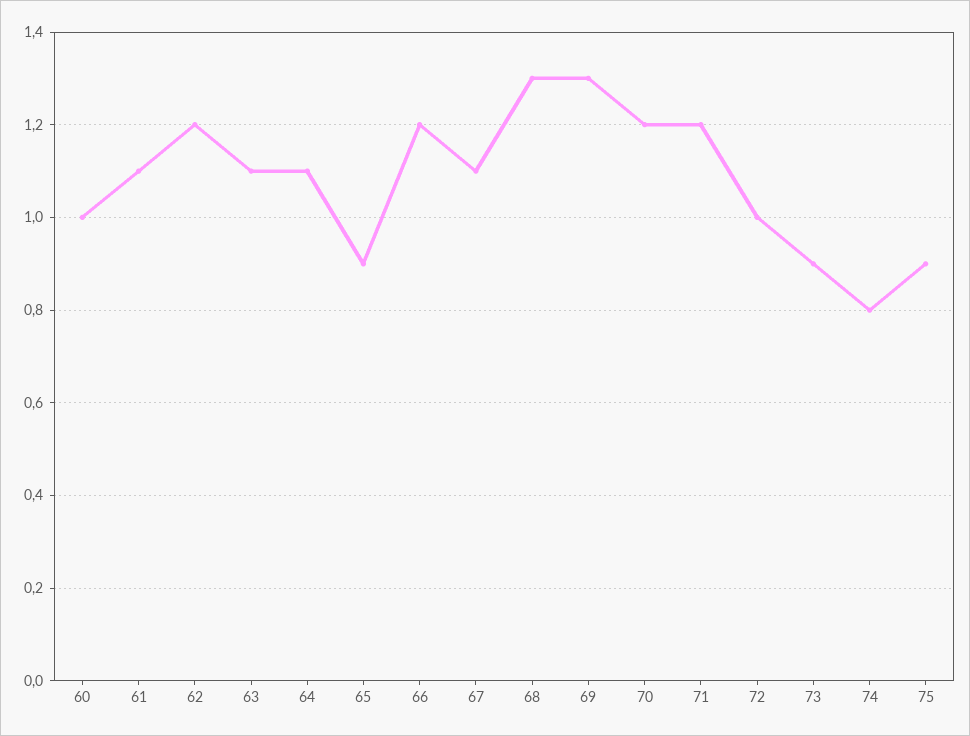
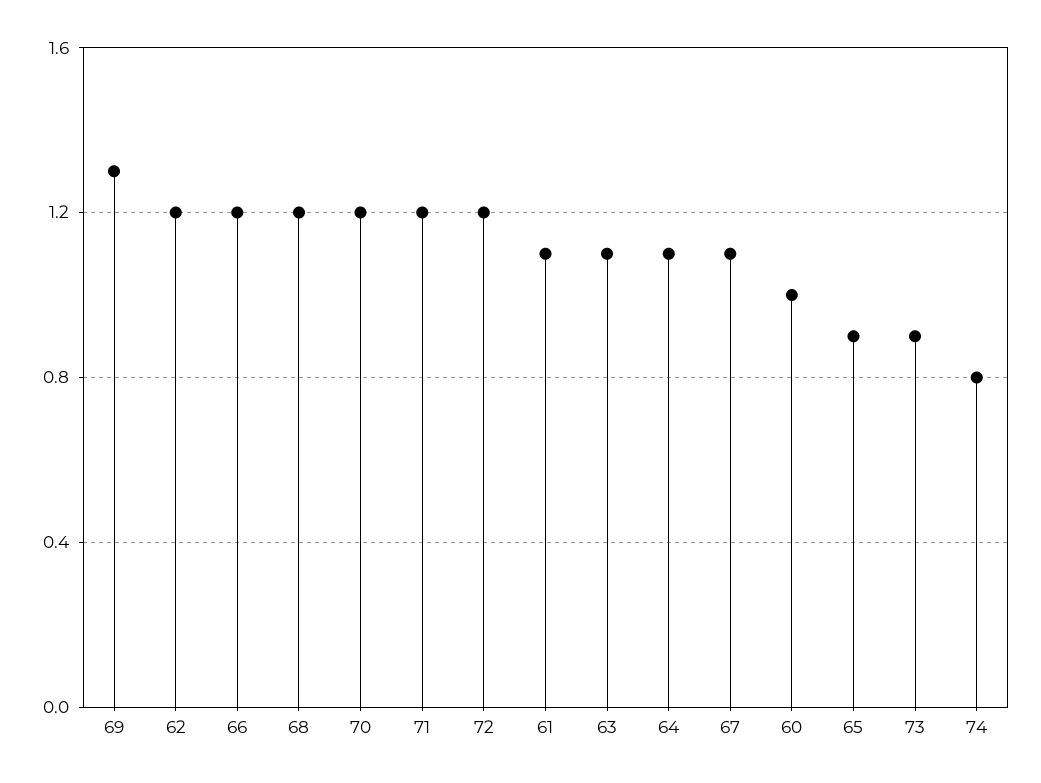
  {
    "60": 1,
    "61": 1.1,
    "62": 1.2,
    "63": 1.1,
    "64": 1.1,
    "65": 0.9,
    "66": 1.2,
    "67": 1.1,
-   "68": 1.3,
+   "68": 1.2,
    "69": 1.3,
    "70": 1.2,
    "71": 1.2,
-   "72": 1,
+   "72": 1.2,
    "73": 0.9,
-   "74": 0.8,
+   "74": 0.8
-   "75": 0.9
  }

